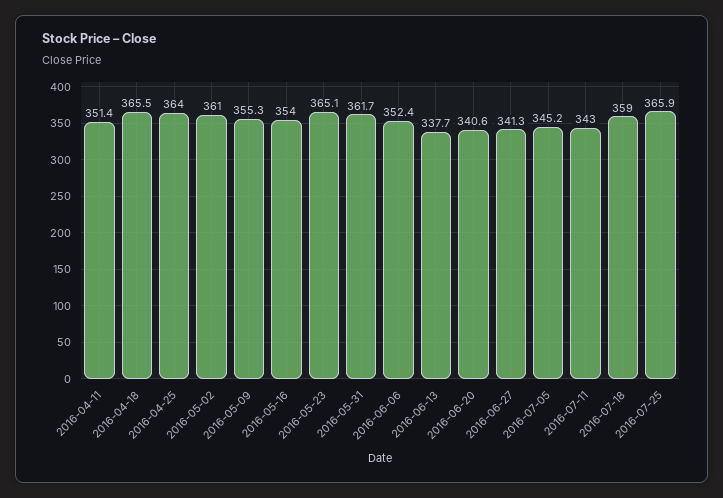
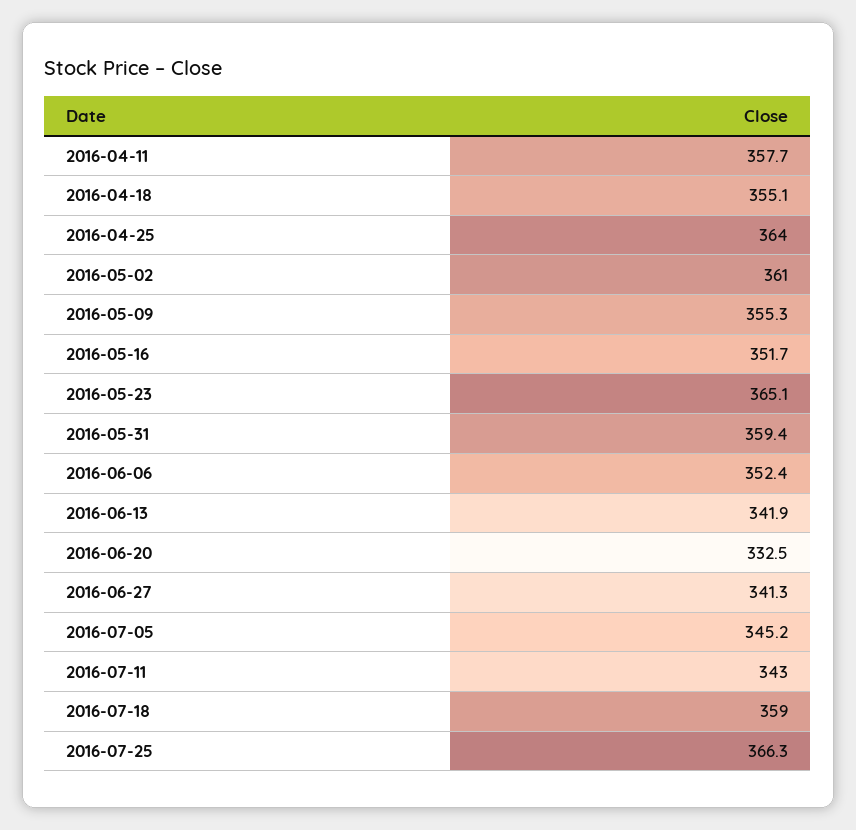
  {
-   "2016-04-11": 351.4,
+   "2016-04-11": 357.7,
-   "2016-04-18": 365.5,
+   "2016-04-18": 355.1,
    "2016-04-25": 364,
    "2016-05-02": 361,
    "2016-05-09": 355.3,
-   "2016-05-16": 354,
+   "2016-05-16": 351.7,
    "2016-05-23": 365.1,
-   "2016-05-31": 361.7,
+   "2016-05-31": 359.4,
    "2016-06-06": 352.4,
-   "2016-06-13": 337.7,
+   "2016-06-13": 341.9,
-   "2016-06-20": 340.6,
+   "2016-06-20": 332.5,
    "2016-06-27": 341.3,
    "2016-07-05": 345.2,
    "2016-07-11": 343,
    "2016-07-18": 359,
-   "2016-07-25": 365.9
+   "2016-07-25": 366.3
  }

